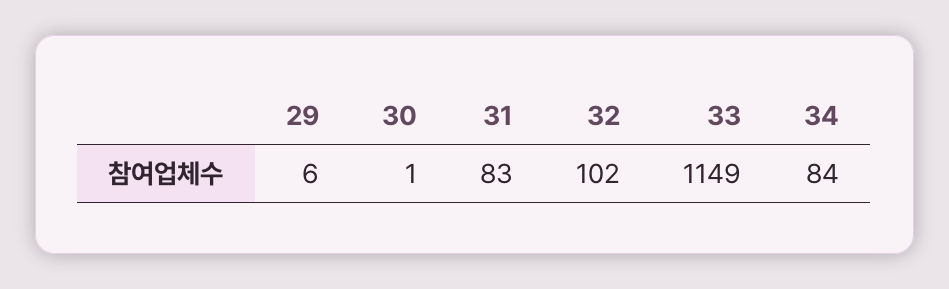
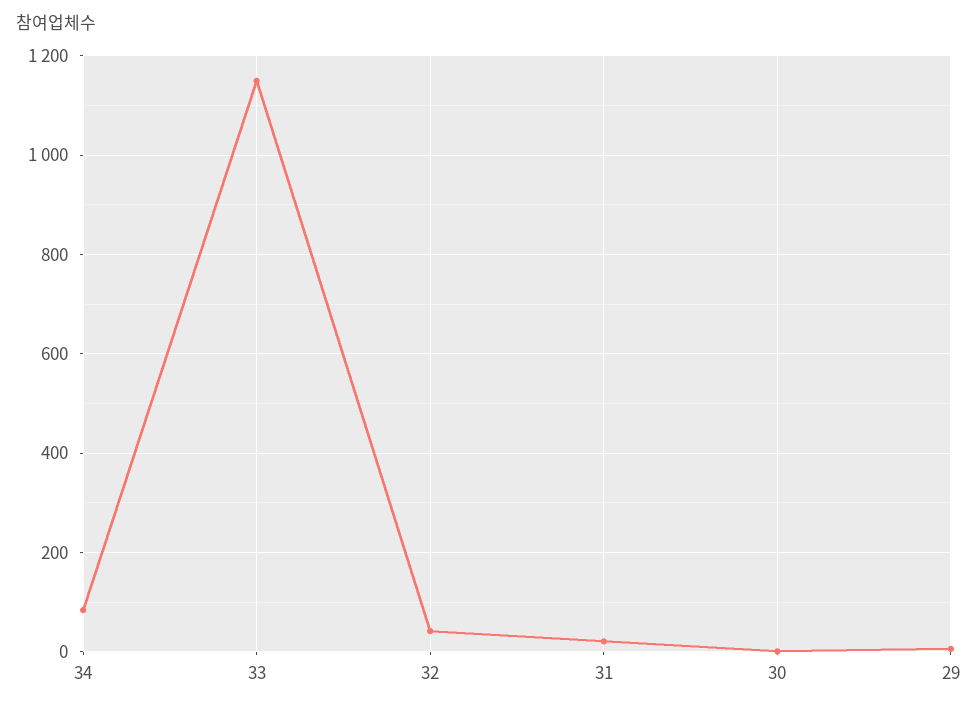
  {
    "29": 6,
    "30": 1,
-   "31": 83,
+   "31": 20,
-   "32": 102,
+   "32": 40,
    "33": 1149,
    "34": 84
  }

